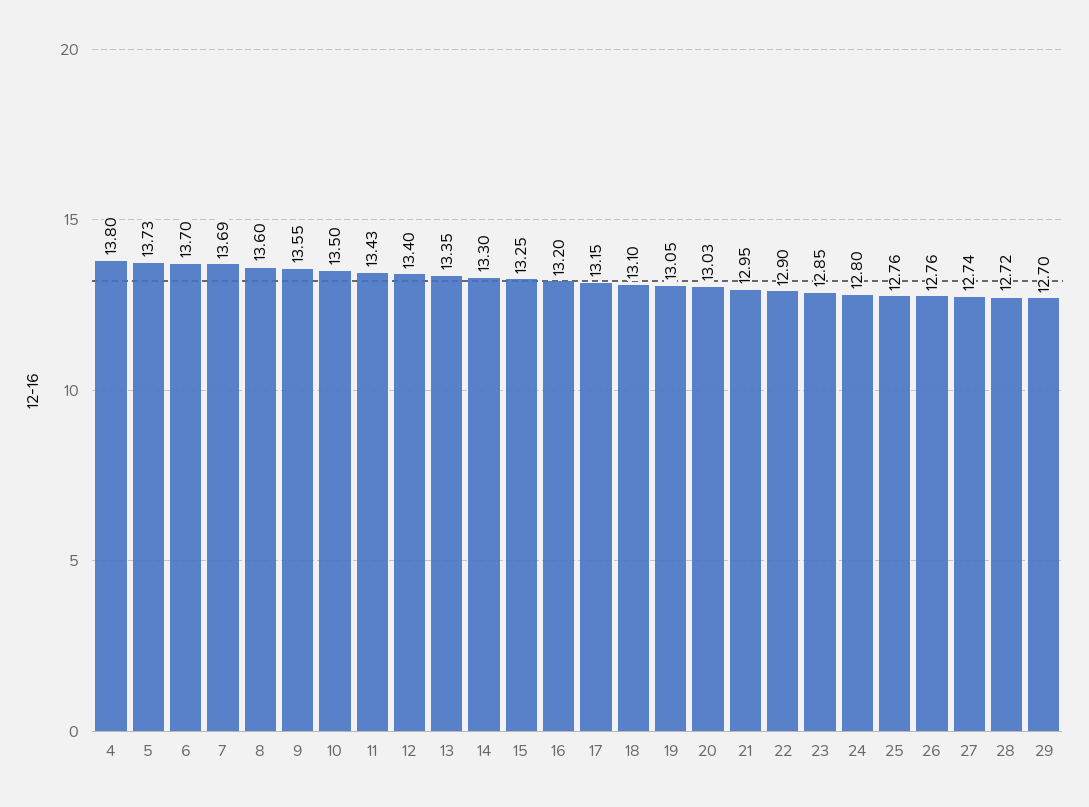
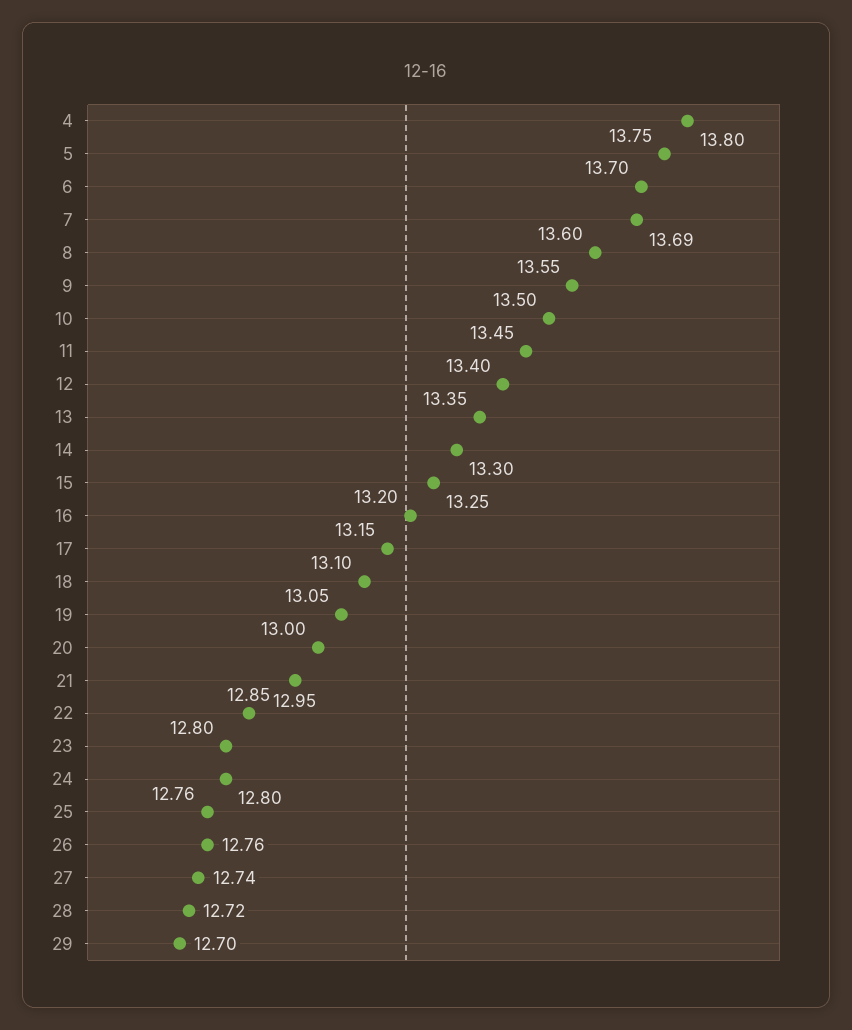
  {
    "4": 13.8,
-   "5": 13.73,
+   "5": 13.75,
    "6": 13.7,
    "7": 13.69,
    "8": 13.6,
    "9": 13.55,
    "10": 13.5,
-   "11": 13.43,
+   "11": 13.45,
    "12": 13.4,
    "13": 13.35,
    "14": 13.3,
    "15": 13.25,
    "16": 13.2,
    "17": 13.15,
    "18": 13.1,
    "19": 13.05,
-   "20": 13.03,
+   "20": 13,
    "21": 12.95,
-   "22": 12.9,
+   "22": 12.85,
-   "23": 12.85,
+   "23": 12.8,
    "24": 12.8,
    "25": 12.76,
    "26": 12.76,
    "27": 12.74,
    "28": 12.72,
    "29": 12.7
  }

